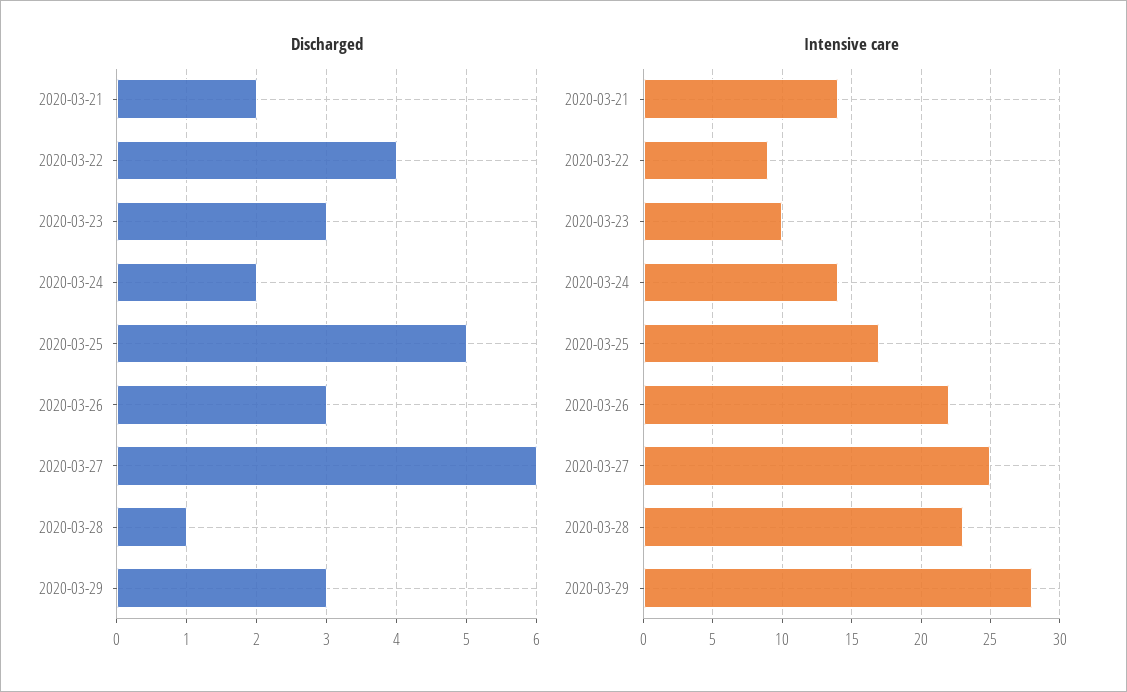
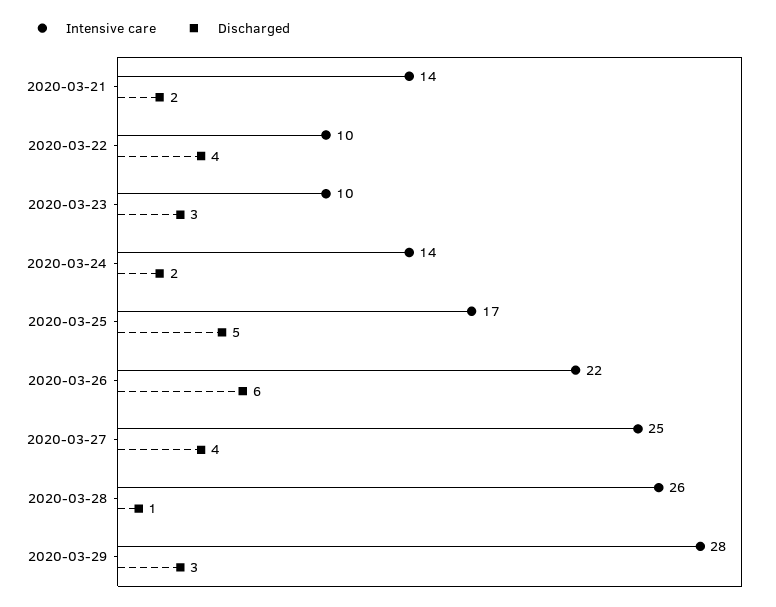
  {
    "Discharged": {
      "2020-03-21": 2,
      "2020-03-22": 4,
      "2020-03-23": 3,
      "2020-03-24": 2,
      "2020-03-25": 5,
-     "2020-03-26": 3,
+     "2020-03-26": 6,
-     "2020-03-27": 6,
+     "2020-03-27": 4,
      "2020-03-28": 1,
      "2020-03-29": 3
    },
    "Intensive care": {
      "2020-03-21": 14,
-     "2020-03-22": 9,
+     "2020-03-22": 10,
      "2020-03-23": 10,
      "2020-03-24": 14,
      "2020-03-25": 17,
      "2020-03-26": 22,
      "2020-03-27": 25,
-     "2020-03-28": 23,
+     "2020-03-28": 26,
      "2020-03-29": 28
    }
  }

